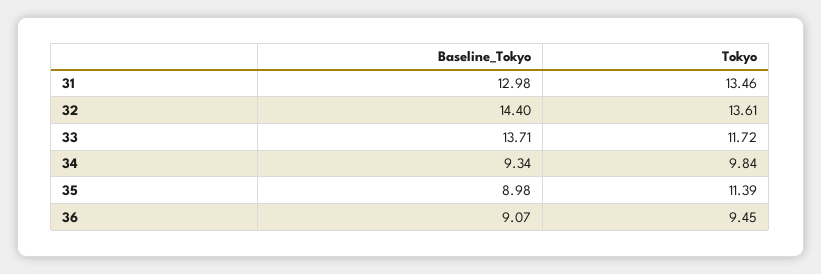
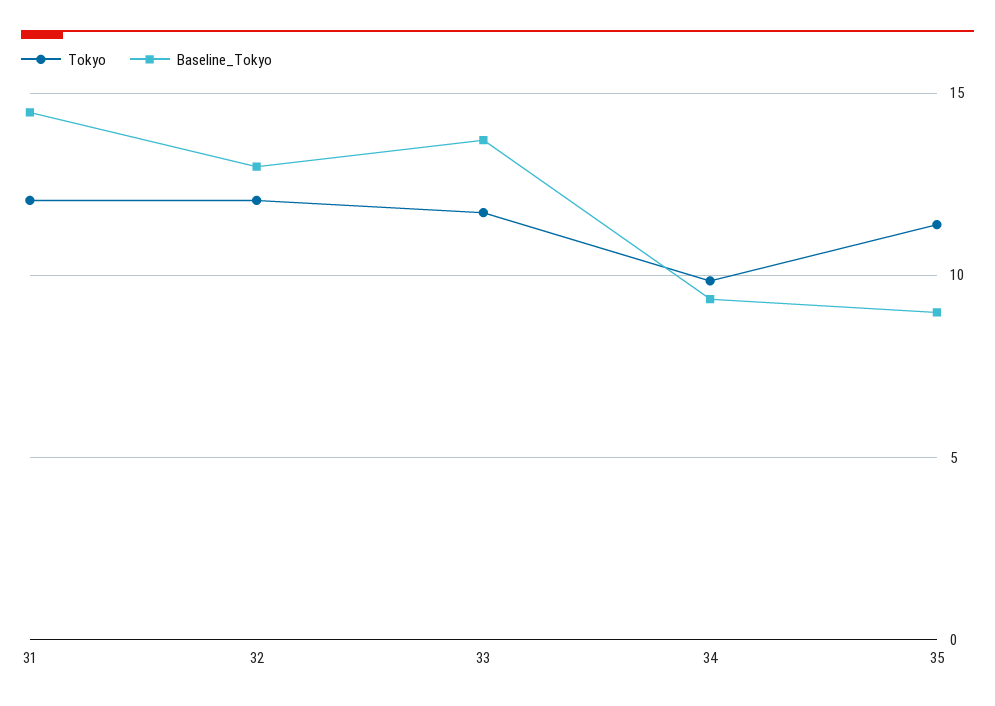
  {
    "Baseline_Tokyo": {
-     "31": 12.98,
+     "31": 14.5,
-     "32": 14.4,
+     "32": 13,
      "33": 13.71,
      "34": 9.34,
-     "35": 8.98,
+     "35": 8.98
-     "36": 9.07
    },
    "Tokyo": {
-     "31": 13.46,
+     "31": 12,
-     "32": 13.61,
+     "32": 12,
      "33": 11.72,
      "34": 9.84,
-     "35": 11.39,
+     "35": 11.39
-     "36": 9.45
    }
  }

